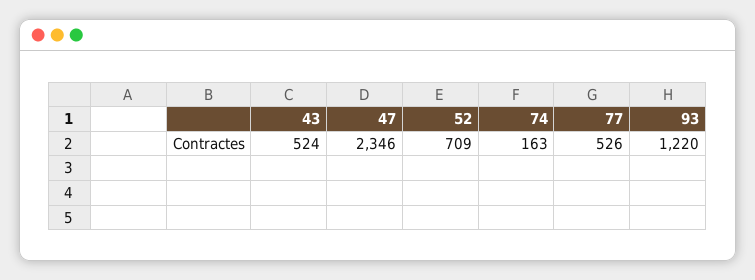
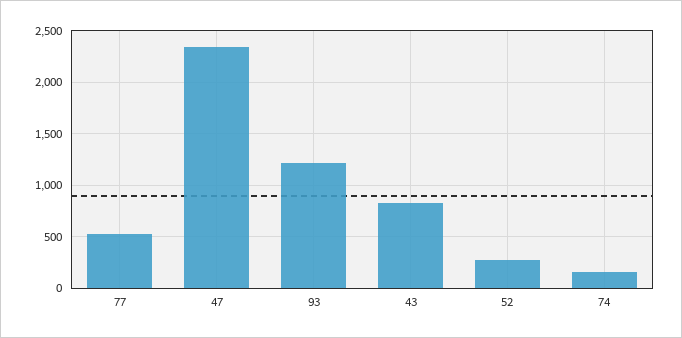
  {
-   "43": 524,
+   "43": 800,
    "47": 2346,
-   "52": 709,
+   "52": 300,
    "74": 163,
    "77": 526,
    "93": 1220
  }

